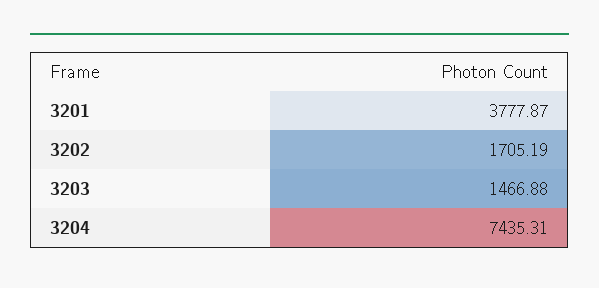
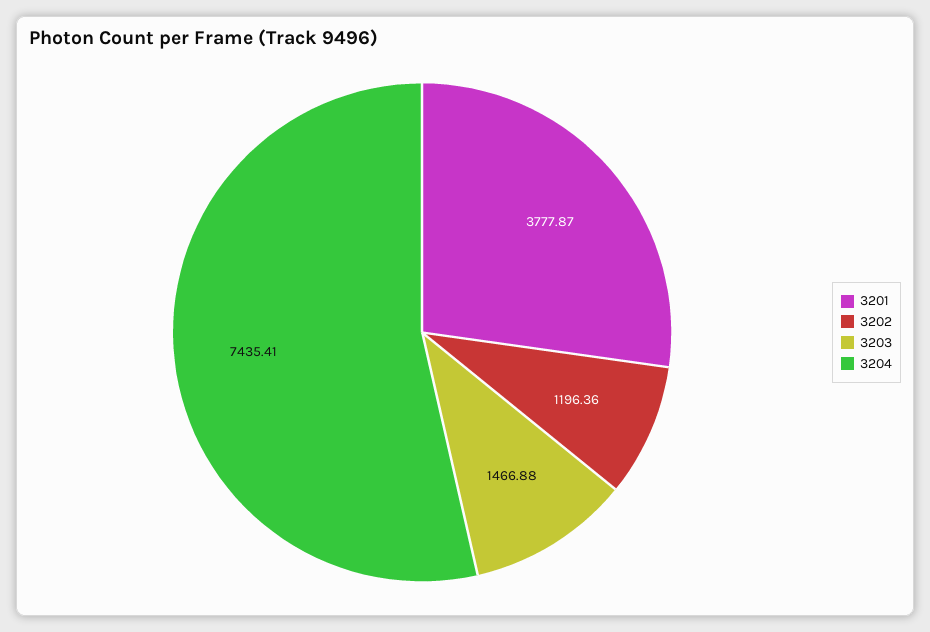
  {
    "3201": 3777.87,
-   "3202": 1705.19,
+   "3202": 1196.36,
    "3203": 1466.88,
-   "3204": 7435.31
+   "3204": 7435.41
  }

